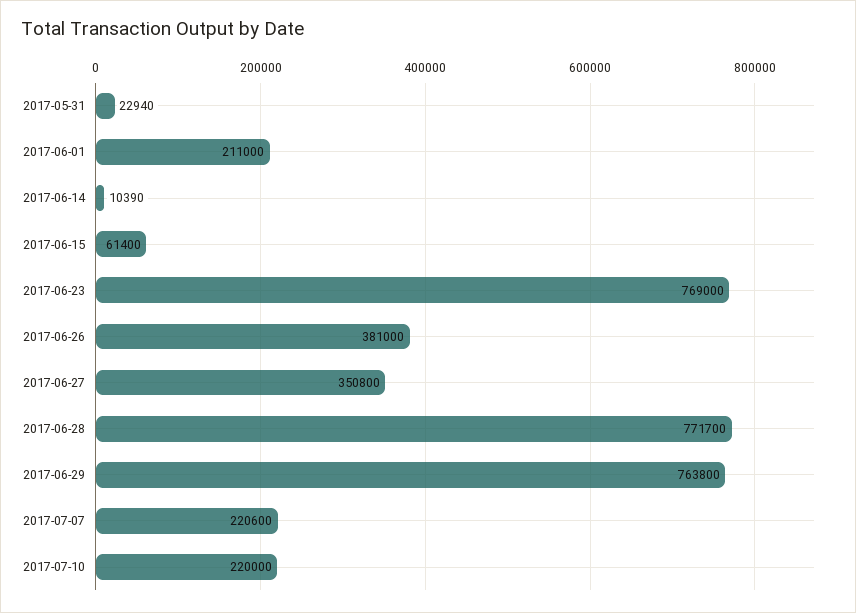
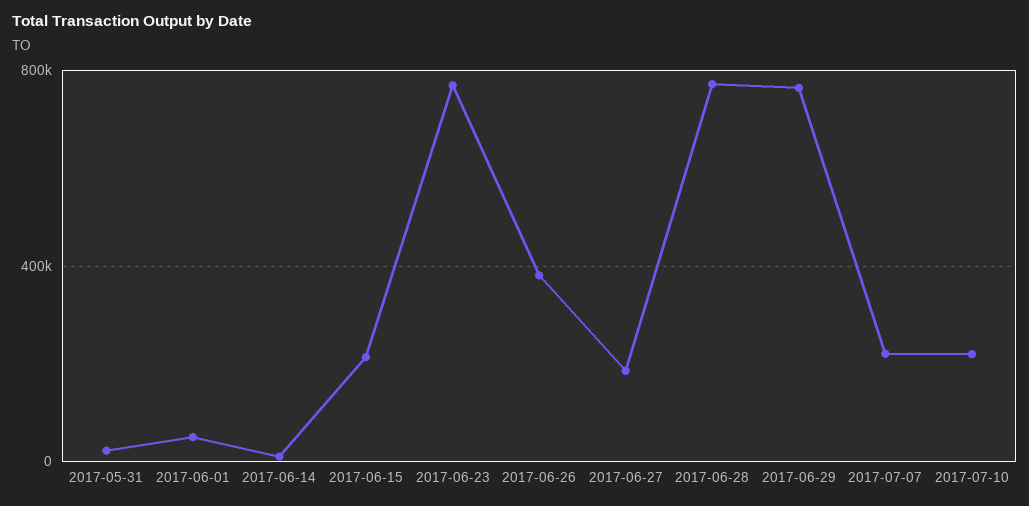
  {
    "2017-05-31": 22940,
-   "2017-06-01": 211000,
+   "2017-06-01": 50000,
    "2017-06-14": 10390,
-   "2017-06-15": 61400,
+   "2017-06-15": 200000,
    "2017-06-23": 769000,
    "2017-06-26": 381000,
-   "2017-06-27": 350800,
+   "2017-06-27": 200000,
    "2017-06-28": 771700,
    "2017-06-29": 763800,
    "2017-07-07": 220600,
    "2017-07-10": 220000
  }

